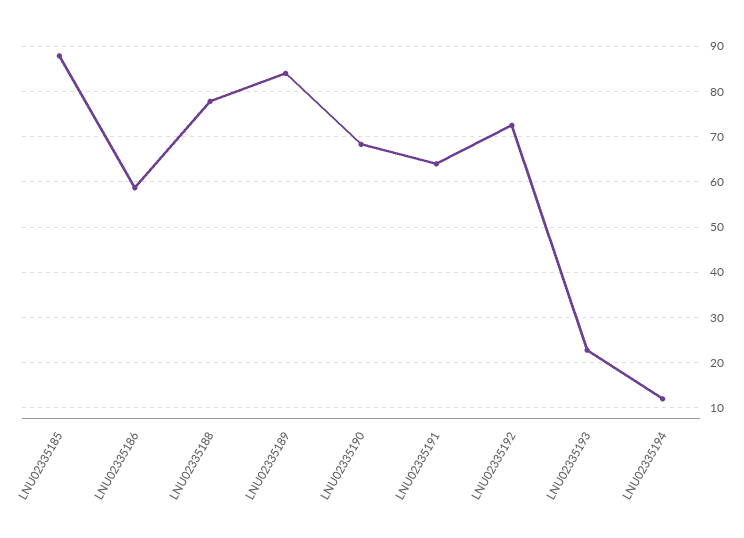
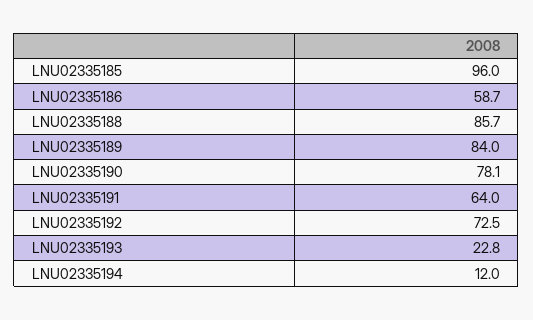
  {
-   "LNU02335185": 88,
+   "LNU02335185": 96,
    "LNU02335186": 58.7,
-   "LNU02335188": 78,
+   "LNU02335188": 85.7,
    "LNU02335189": 84,
-   "LNU02335190": 68,
+   "LNU02335190": 78.1,
    "LNU02335191": 64,
    "LNU02335192": 72.5,
    "LNU02335193": 22.8,
    "LNU02335194": 12
  }

